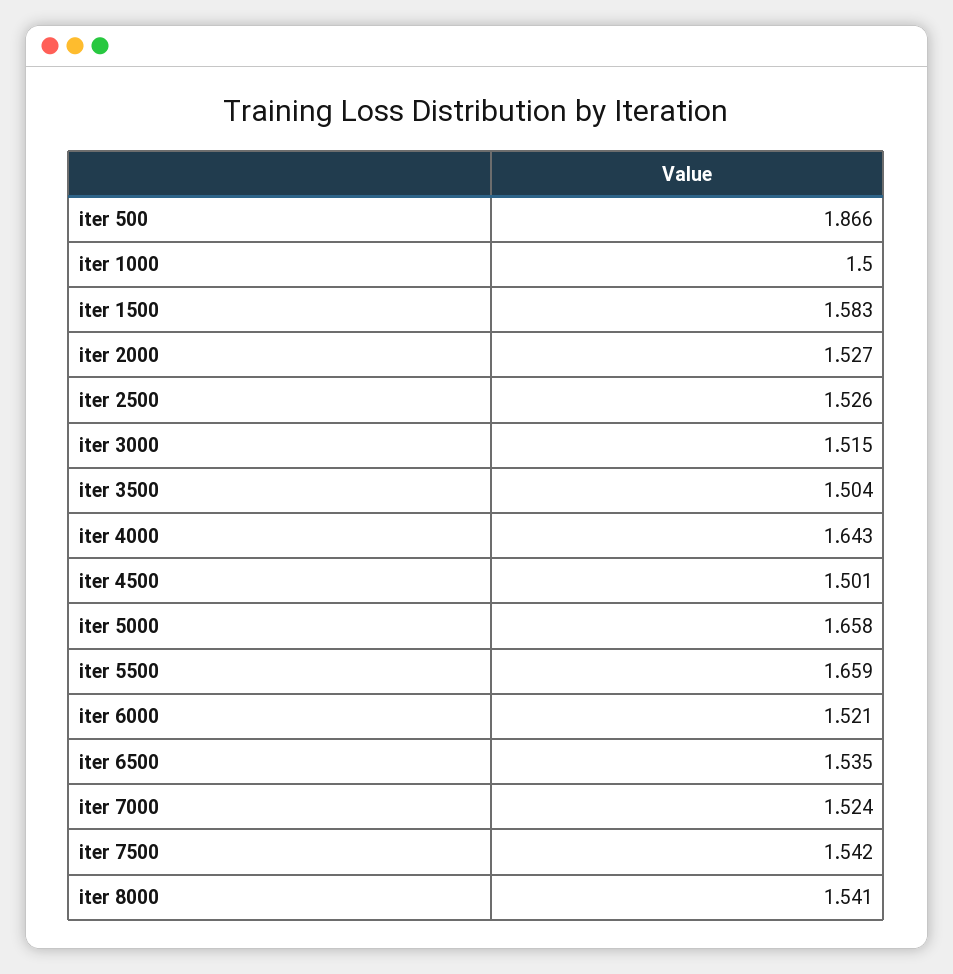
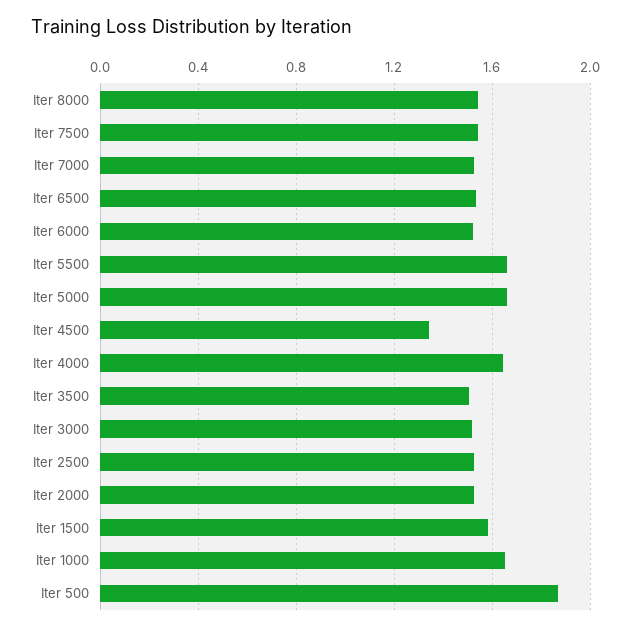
  {
    "iter 500": 1.866,
-   "iter 1000": 1.5,
+   "iter 1000": 1.65,
    "iter 1500": 1.583,
    "iter 2000": 1.527,
    "iter 2500": 1.526,
    "iter 3000": 1.515,
    "iter 3500": 1.504,
    "iter 4000": 1.643,
-   "iter 4500": 1.501,
+   "iter 4500": 1.35,
    "iter 5000": 1.658,
    "iter 5500": 1.659,
    "iter 6000": 1.521,
    "iter 6500": 1.535,
    "iter 7000": 1.524,
    "iter 7500": 1.542,
    "iter 8000": 1.541
  }

